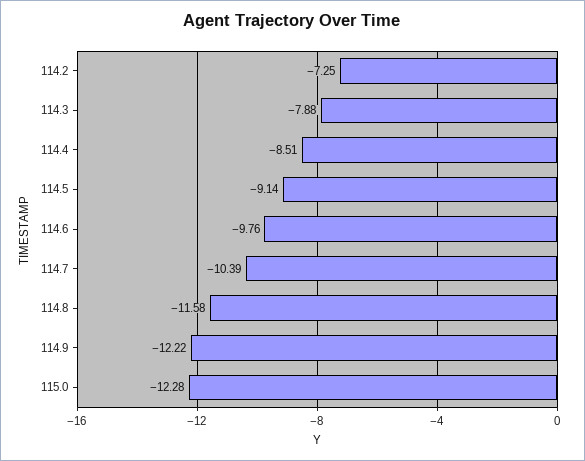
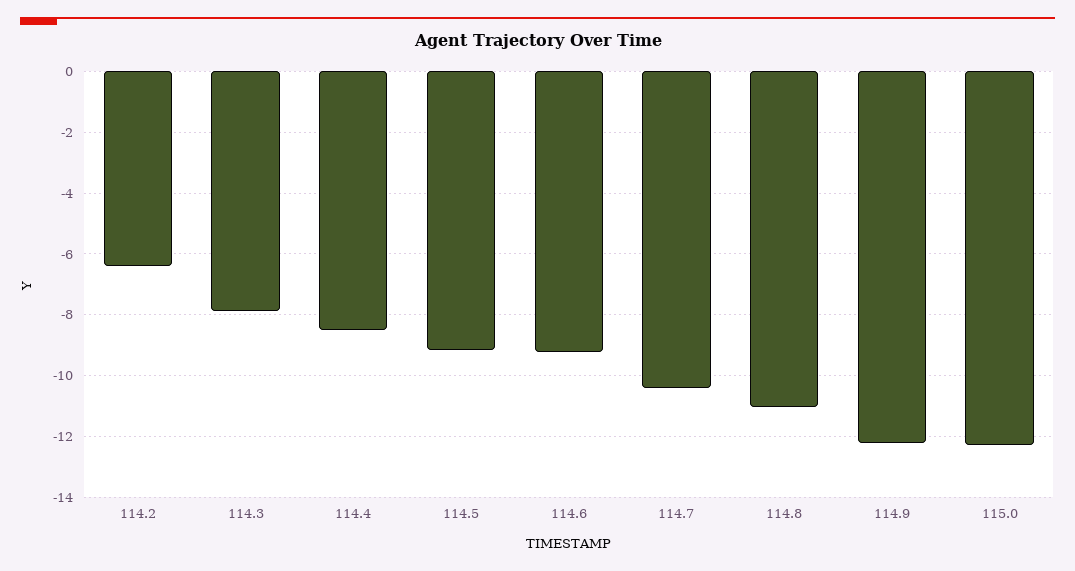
  {
-   "114.2": -7.25,
+   "114.2": -6.4,
    "114.3": -7.88,
    "114.4": -8.51,
    "114.5": -9.14,
-   "114.6": -9.76,
+   "114.6": -9.2,
    "114.7": -10.39,
-   "114.8": -11.58,
+   "114.8": -11,
    "114.9": -12.22,
    "115.0": -12.28
  }

